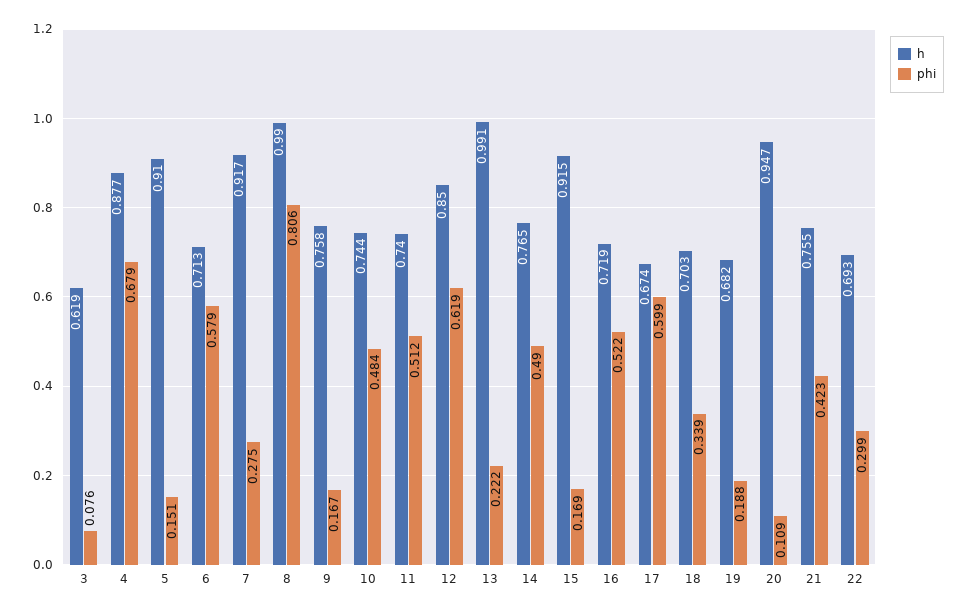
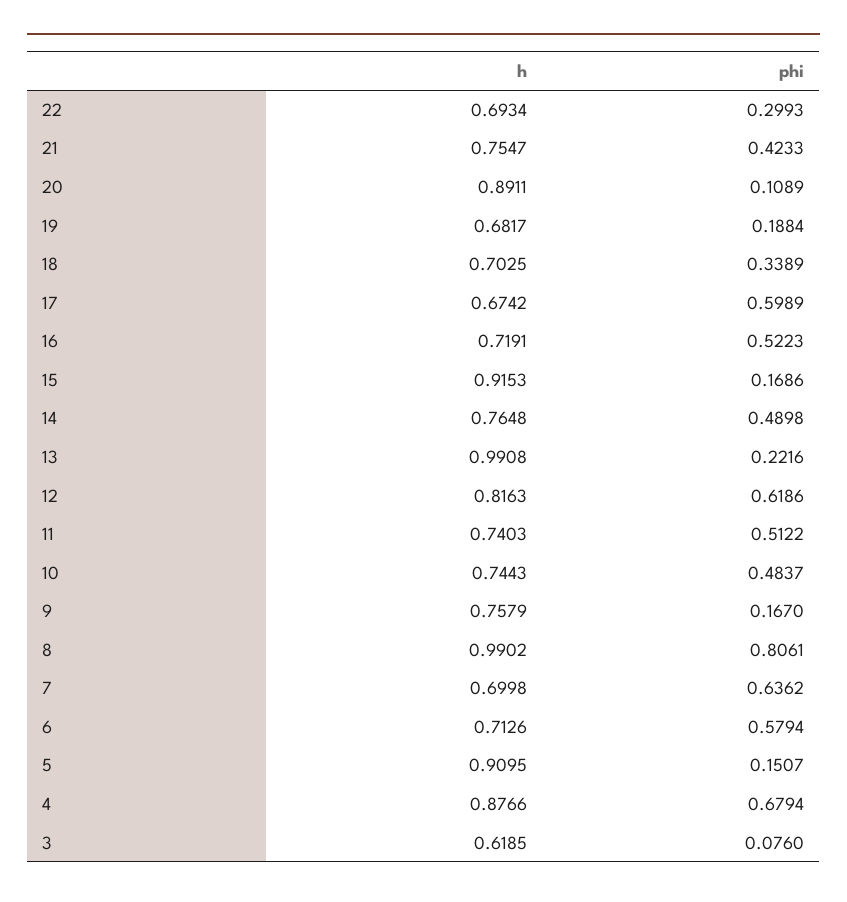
  {
    "h": {
      "3": 0.6185,
      "4": 0.8766,
      "5": 0.9095,
      "6": 0.7126,
-     "7": 0.917,
+     "7": 0.6998,
      "8": 0.9902,
      "9": 0.7579,
      "10": 0.7443,
      "11": 0.7403,
-     "12": 0.85,
+     "12": 0.8163,
      "13": 0.9908,
      "14": 0.7648,
      "15": 0.9153,
      "16": 0.7191,
      "17": 0.6742,
      "18": 0.7025,
      "19": 0.6817,
-     "20": 0.947,
+     "20": 0.8911,
      "21": 0.7547,
      "22": 0.6934
    },
    "phi": {
      "3": 0.076,
      "4": 0.6794,
      "5": 0.1507,
      "6": 0.5794,
-     "7": 0.275,
+     "7": 0.6362,
      "8": 0.8061,
      "9": 0.167,
      "10": 0.4837,
      "11": 0.5122,
      "12": 0.6186,
      "13": 0.2216,
      "14": 0.4898,
      "15": 0.1686,
      "16": 0.5223,
      "17": 0.5989,
      "18": 0.3389,
      "19": 0.1884,
      "20": 0.1089,
      "21": 0.4233,
      "22": 0.2993
    }
  }

